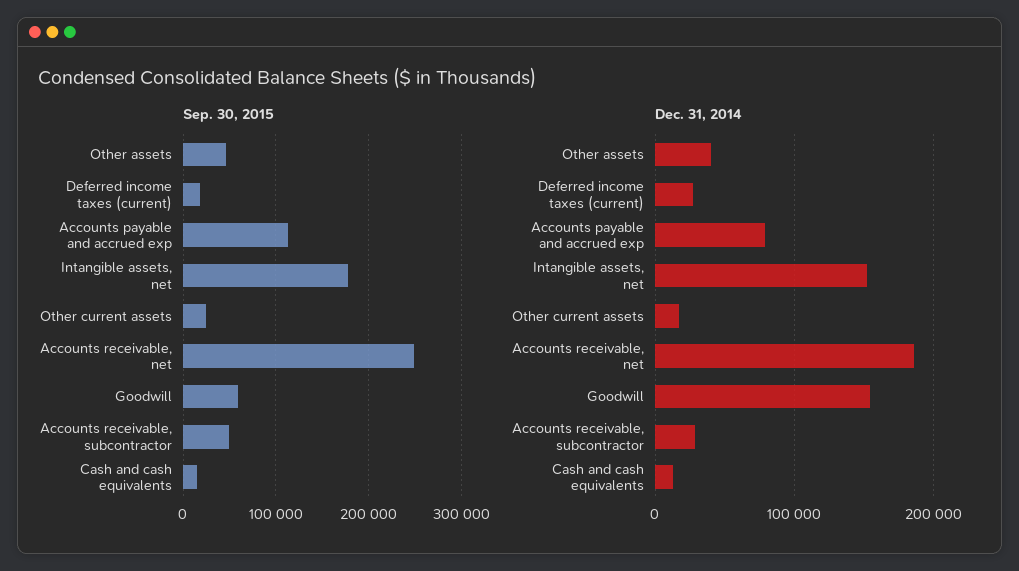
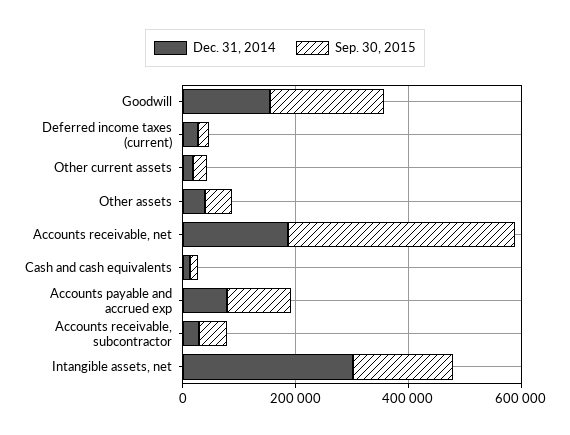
  {
    "Sep. 30, 2015": {
      "Other assets": 50000,
      "Deferred income taxes (current)": 20000,
      "Accounts payable and accrued exp": 110000,
      "Intangible assets, net": 180000,
      "Other current assets": 30000,
-     "Accounts receivable, net": 250000,
+     "Accounts receivable, net": 400000,
-     "Goodwill": 60000,
+     "Goodwill": 200000,
      "Accounts receivable, subcontractor": 50000,
      "Cash and cash equivalents": 10000
    },
    "Dec. 31, 2014": {
      "Other assets": 40000,
      "Deferred income taxes (current)": 30000,
      "Accounts payable and accrued exp": 80000,
-     "Intangible assets, net": 150000,
+     "Intangible assets, net": 300000,
      "Other current assets": 20000,
      "Accounts receivable, net": 190000,
      "Goodwill": 150000,
      "Accounts receivable, subcontractor": 30000,
      "Cash and cash equivalents": 10000
    }
  }

